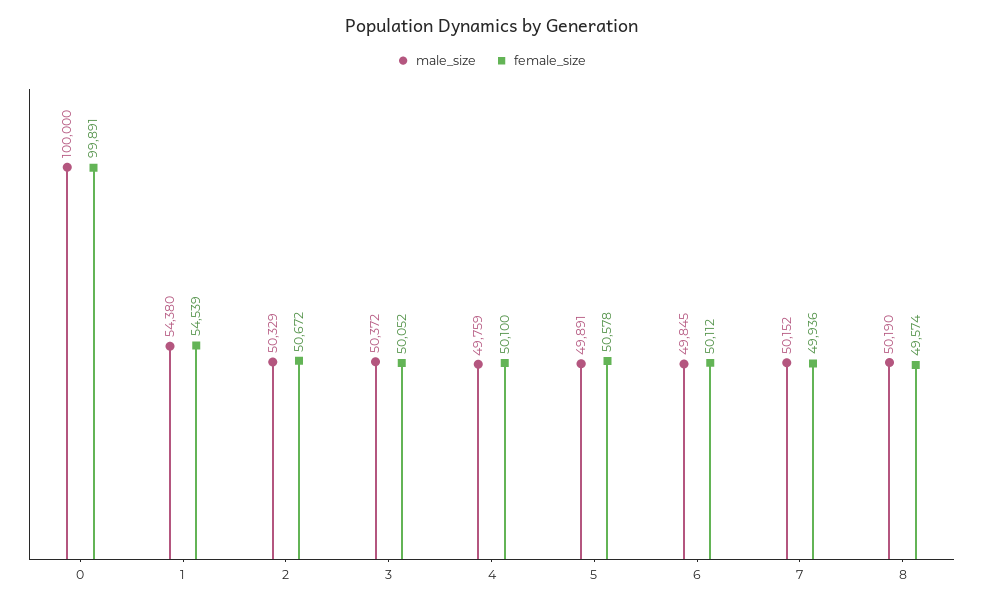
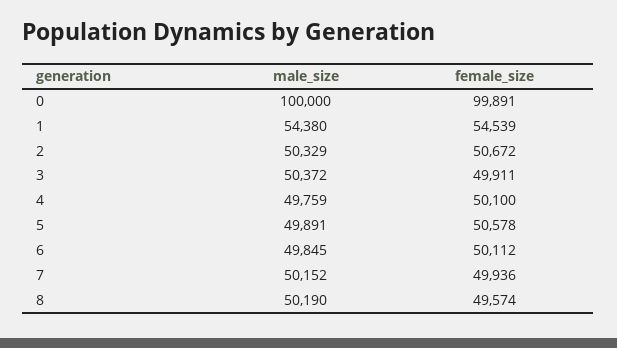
  {
    "male_size": {
      "0": 100000,
      "1": 54380,
      "2": 50329,
      "3": 50372,
      "4": 49759,
      "5": 49891,
      "6": 49845,
      "7": 50152,
      "8": 50190
    },
    "female_size": {
      "0": 99891,
      "1": 54539,
      "2": 50672,
-     "3": 50052,
+     "3": 49911,
      "4": 50100,
      "5": 50578,
      "6": 50112,
      "7": 49936,
      "8": 49574
    }
  }

